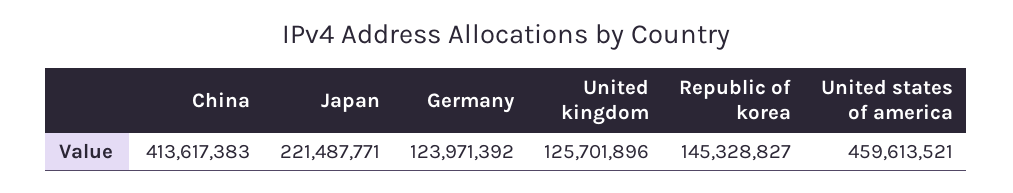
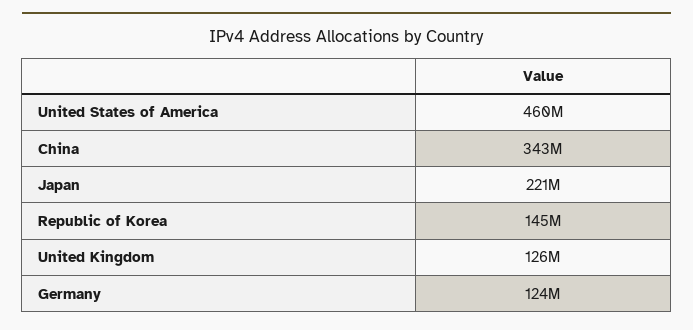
  {
-   "China": 413617383,
+   "China": 343000000,
    "Japan": 221487771,
    "Germany": 123971392,
    "United kingdom": 125701896,
    "Republic of korea": 145328827,
    "United states of america": 459613521
  }

